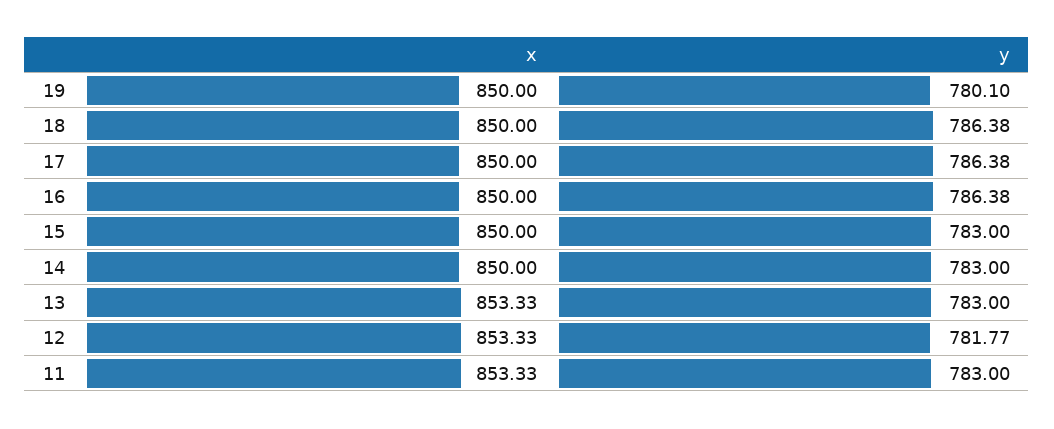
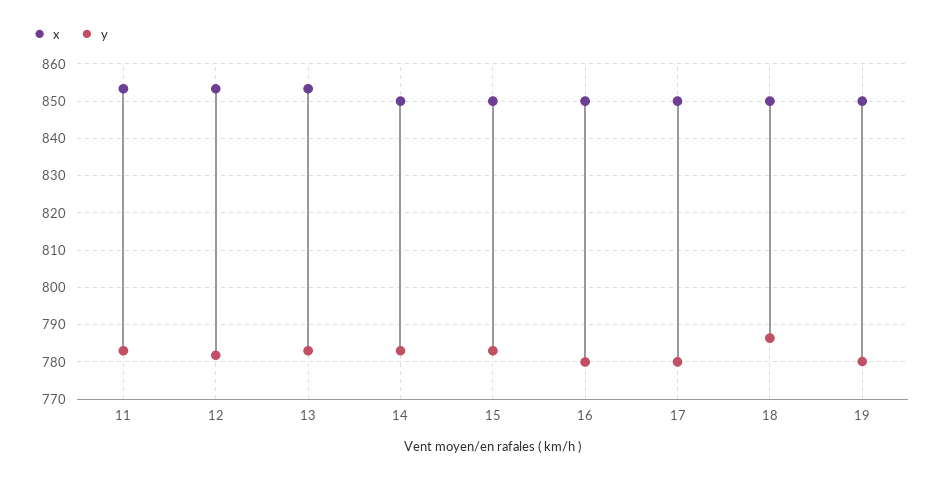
  {
    "x": {
      "19": 850,
      "18": 850,
      "17": 850,
      "16": 850,
      "15": 850,
      "14": 850,
      "13": 853.33,
      "12": 853.33,
      "11": 853.33
    },
    "y": {
      "19": 780.1,
      "18": 786.38,
-     "17": 786.38,
+     "17": 780,
-     "16": 786.38,
+     "16": 780,
      "15": 783,
      "14": 783,
      "13": 783,
      "12": 781.77,
      "11": 783
    }
  }

